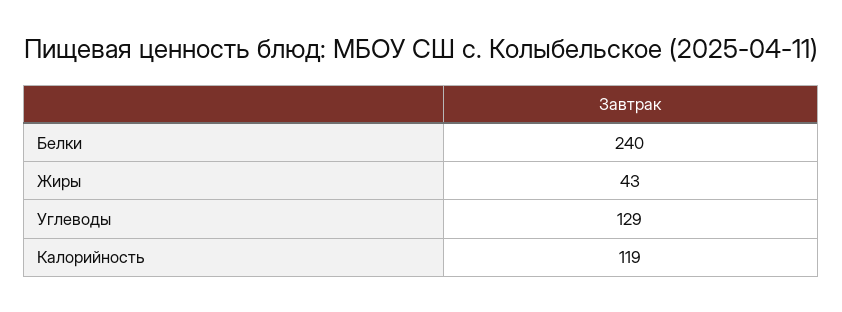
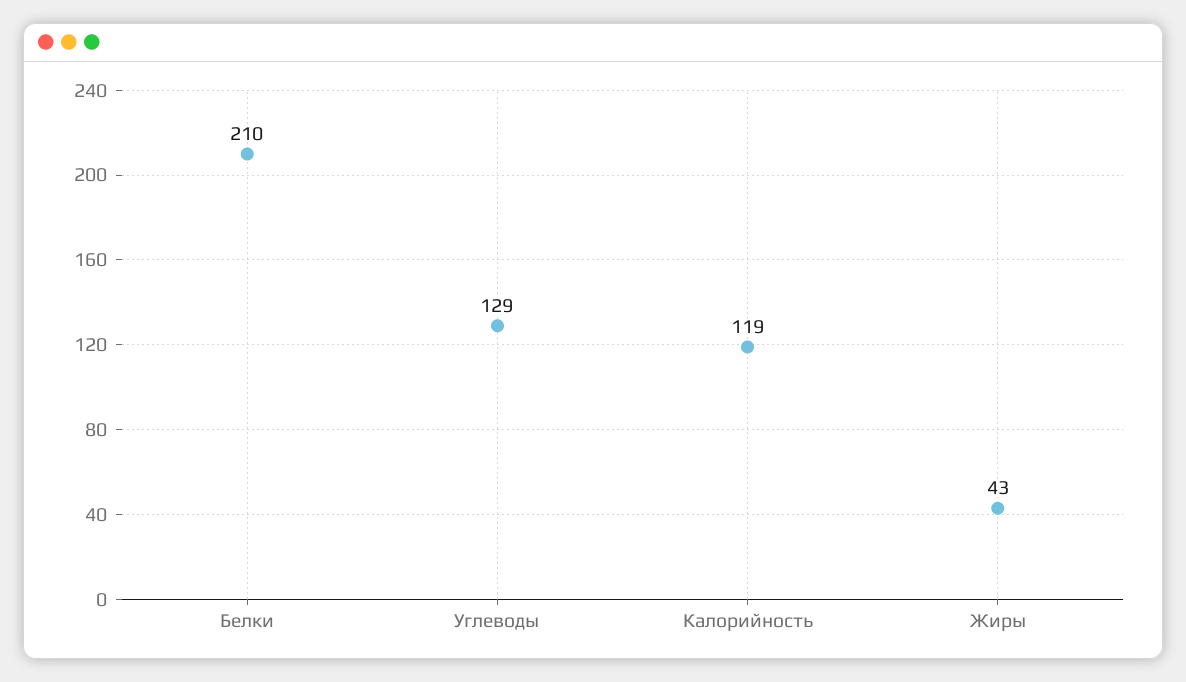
  {
-   "Белки": 240,
+   "Белки": 210,
    "Жиры": 43,
    "Углеводы": 129,
    "Калорийность": 119
  }

